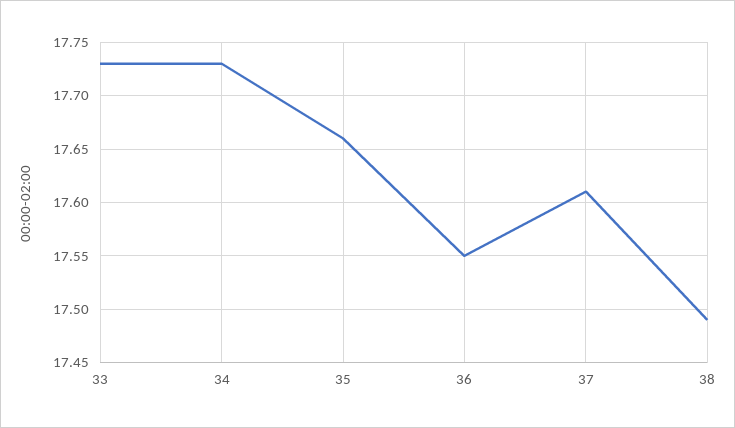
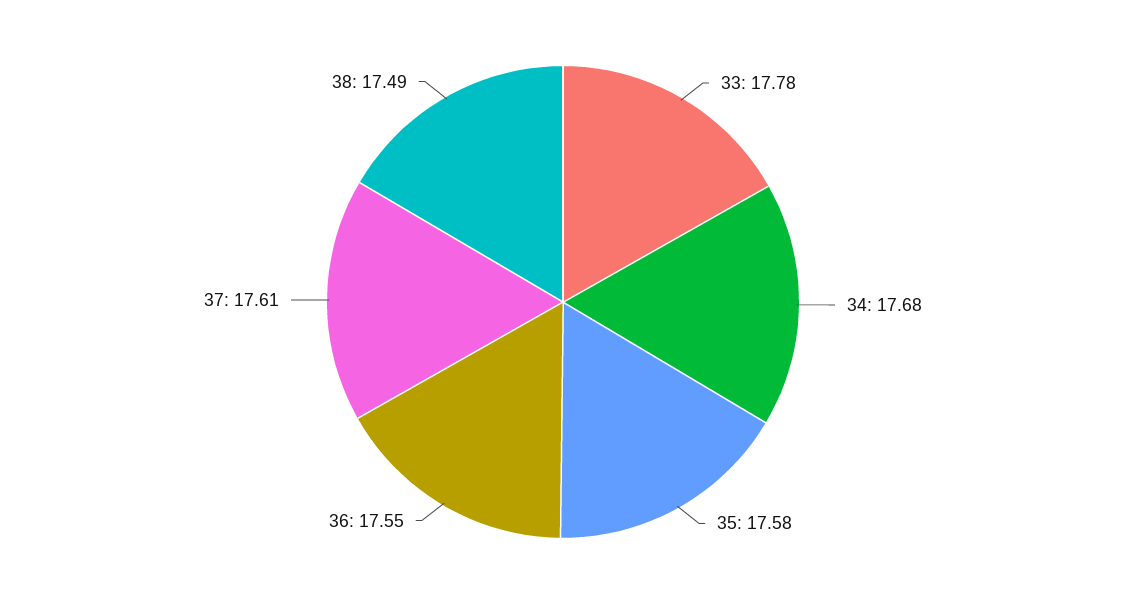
  {
-   "33": 17.73,
+   "33": 17.78,
-   "34": 17.73,
+   "34": 17.68,
-   "35": 17.66,
+   "35": 17.58,
    "36": 17.55,
    "37": 17.61,
    "38": 17.49
  }

